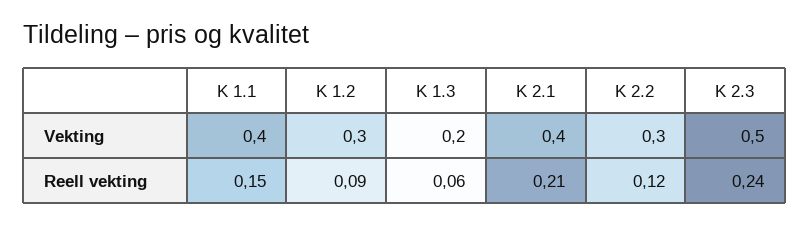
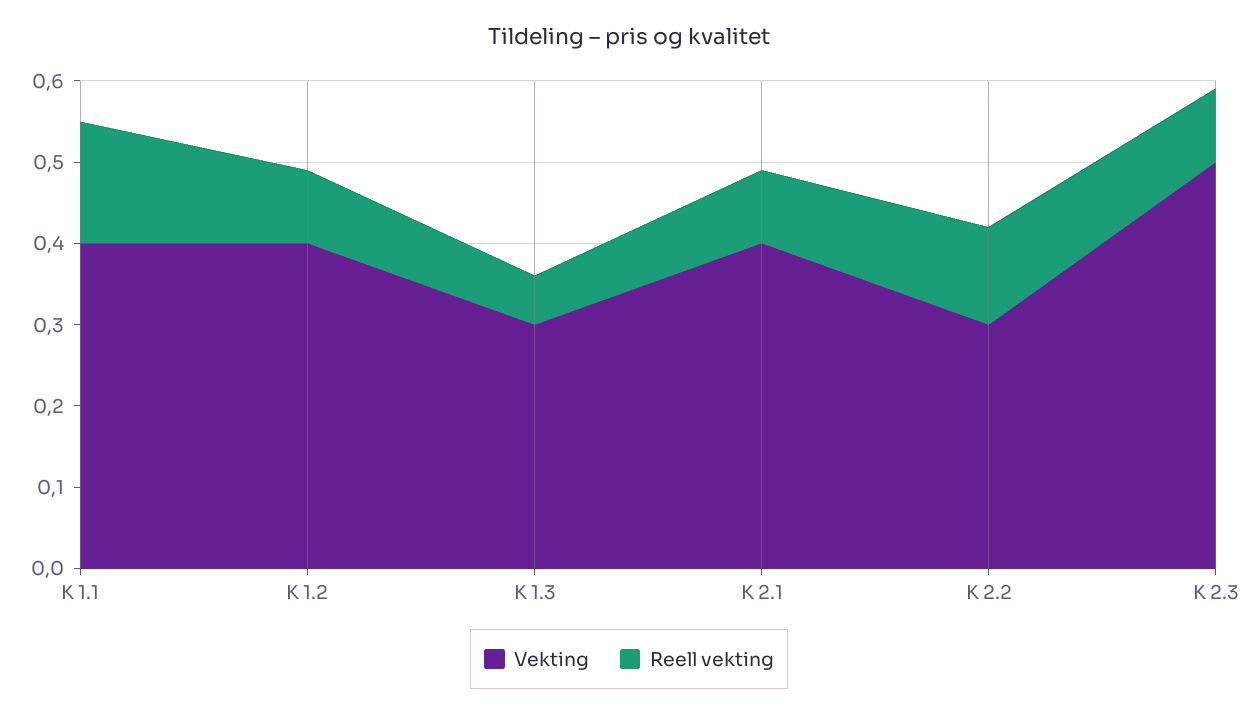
  {
    "Vekting": {
      "K 1.1": 0.4,
-     "K 1.2": 0.3,
+     "K 1.2": 0.4,
-     "K 1.3": 0.2,
+     "K 1.3": 0.3,
      "K 2.1": 0.4,
      "K 2.2": 0.3,
      "K 2.3": 0.5
    },
    "Reell vekting": {
      "K 1.1": 0.15,
      "K 1.2": 0.09,
      "K 1.3": 0.06,
-     "K 2.1": 0.21,
+     "K 2.1": 0.09,
      "K 2.2": 0.12,
-     "K 2.3": 0.24
+     "K 2.3": 0.09
    }
  }

